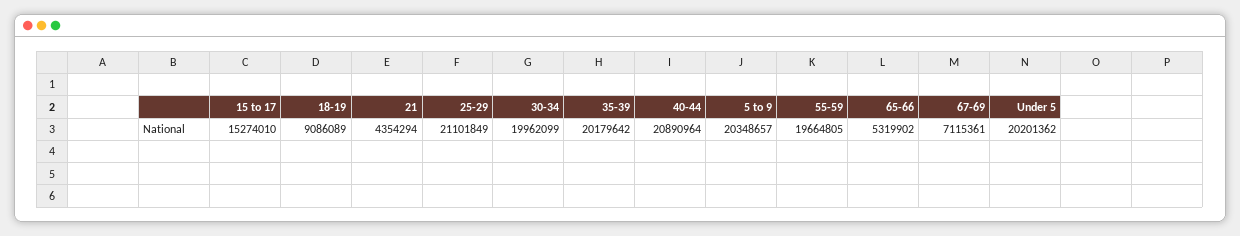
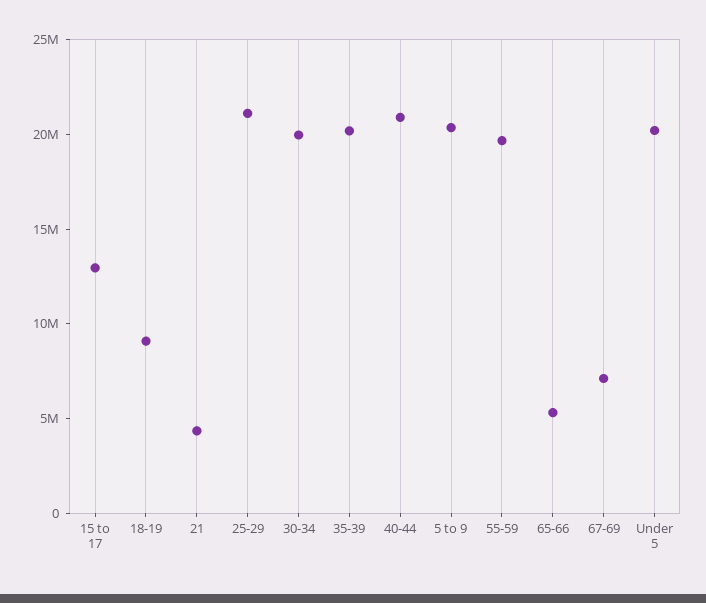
  {
-   "15 to 17": 15274010,
+   "15 to 17": 13000000,
    "18-19": 9086089,
    "21": 4354294,
    "25-29": 21101849,
    "30-34": 19962099,
    "35-39": 20179642,
    "40-44": 20890964,
    "5 to 9": 20348657,
    "55-59": 19664805,
    "65-66": 5319902,
    "67-69": 7115361,
    "Under 5": 20201362
  }

